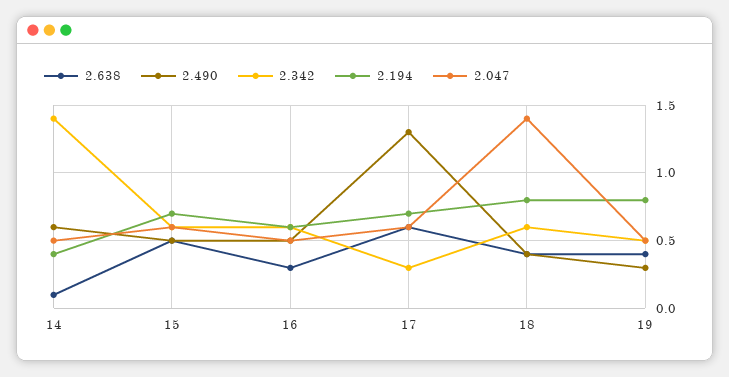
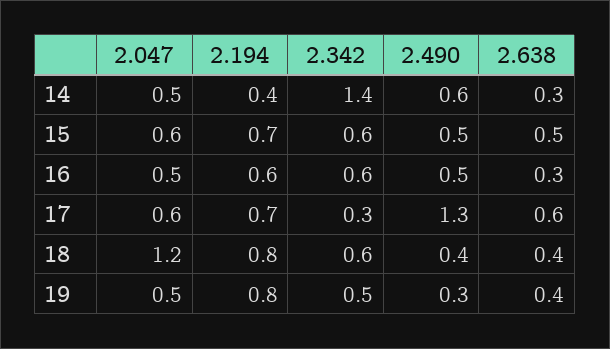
  {
    "2.638": {
-     "14": 0.1,
+     "14": 0.3,
      "15": 0.5,
      "16": 0.3,
      "17": 0.6,
      "18": 0.4,
      "19": 0.4
    },
    "2.490": {
      "14": 0.6,
      "15": 0.5,
      "16": 0.5,
      "17": 1.3,
      "18": 0.4,
      "19": 0.3
    },
    "2.342": {
      "14": 1.4,
      "15": 0.6,
      "16": 0.6,
      "17": 0.3,
      "18": 0.6,
      "19": 0.5
    },
    "2.194": {
      "14": 0.4,
      "15": 0.7,
      "16": 0.6,
      "17": 0.7,
      "18": 0.8,
      "19": 0.8
    },
    "2.047": {
      "14": 0.5,
      "15": 0.6,
      "16": 0.5,
      "17": 0.6,
-     "18": 1.4,
+     "18": 1.2,
      "19": 0.5
    }
  }

